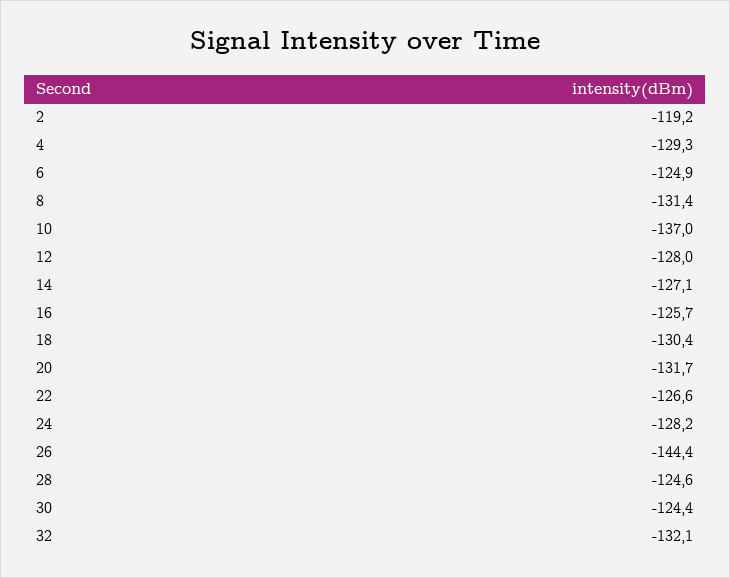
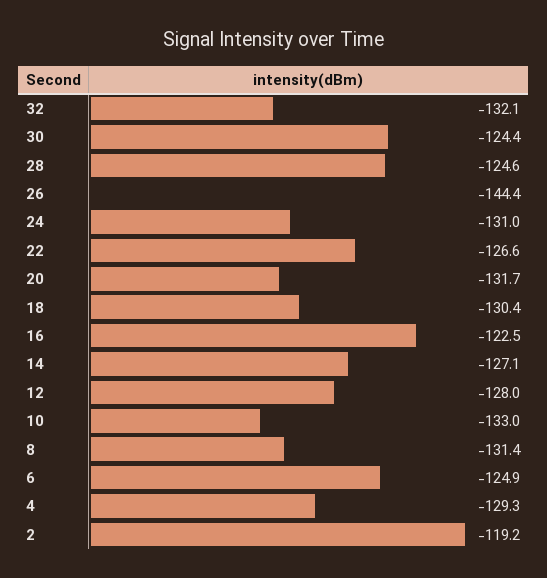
  {
    "2": -119.2,
    "4": -129.3,
    "6": -124.9,
    "8": -131.4,
-   "10": -137,
+   "10": -133,
    "12": -128,
    "14": -127.1,
-   "16": -125.7,
+   "16": -122.5,
    "18": -130.4,
    "20": -131.7,
    "22": -126.6,
-   "24": -128.2,
+   "24": -131,
    "26": -144.4,
    "28": -124.6,
    "30": -124.4,
    "32": -132.1
  }

